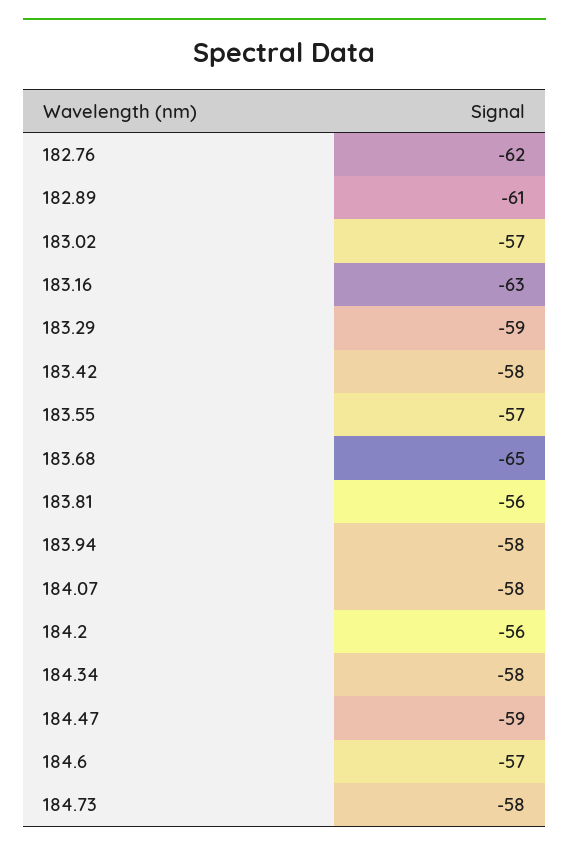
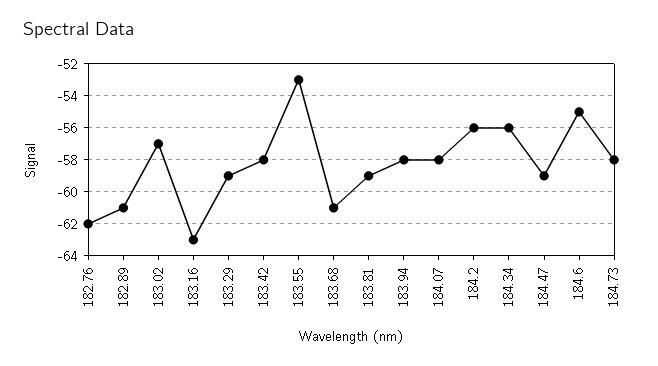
  {
    "182.76": -62,
    "182.89": -61,
    "183.02": -57,
    "183.16": -63,
    "183.29": -59,
    "183.42": -58,
-   "183.55": -57,
+   "183.55": -53,
-   "183.68": -65,
+   "183.68": -61,
-   "183.81": -56,
+   "183.81": -59,
    "183.94": -58,
    "184.07": -58,
    "184.2": -56,
-   "184.34": -58,
+   "184.34": -56,
    "184.47": -59,
-   "184.6": -57,
+   "184.6": -55,
    "184.73": -58
  }

